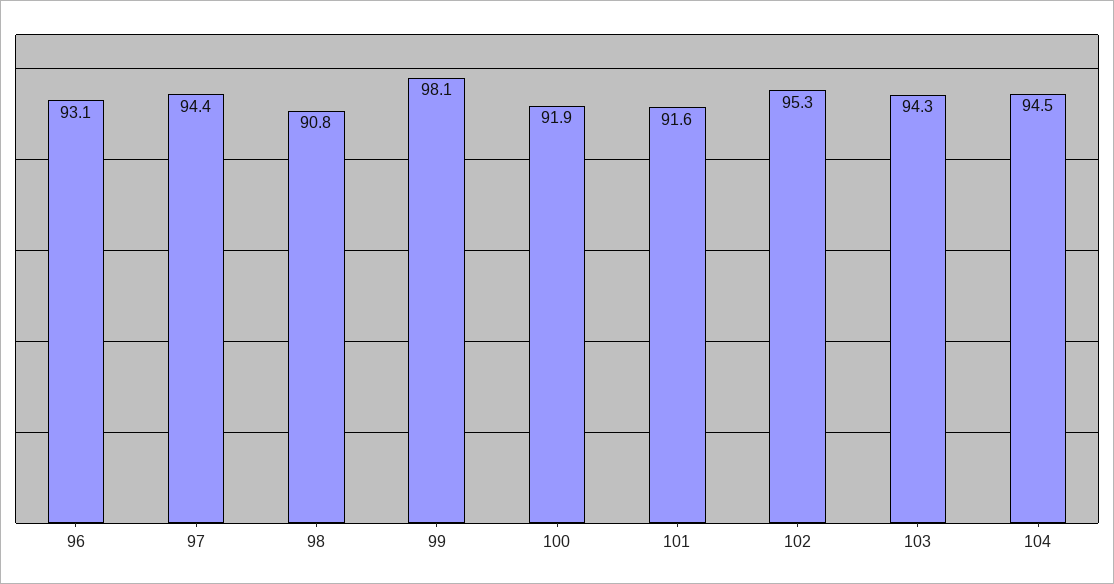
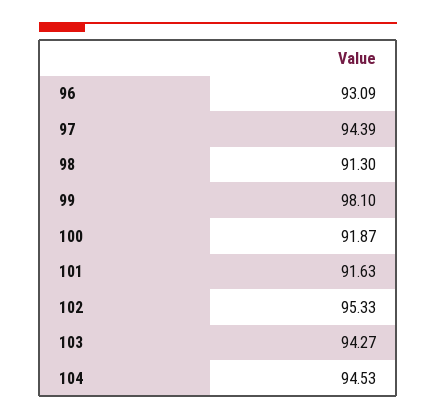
  {
    "96": 93.09,
    "97": 94.39,
-   "98": 90.8,
+   "98": 91.3,
    "99": 98.1,
    "100": 91.87,
    "101": 91.63,
    "102": 95.33,
    "103": 94.27,
    "104": 94.53
  }

